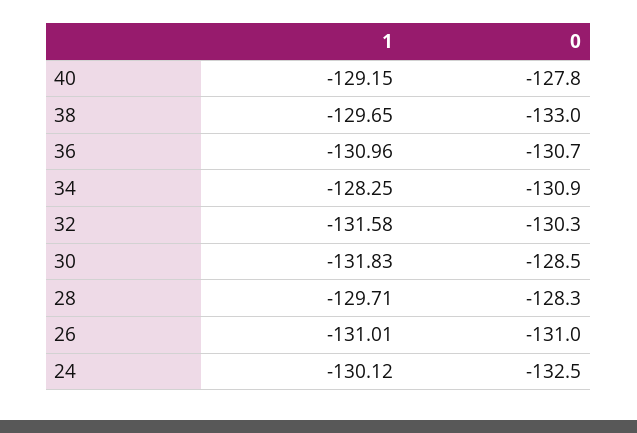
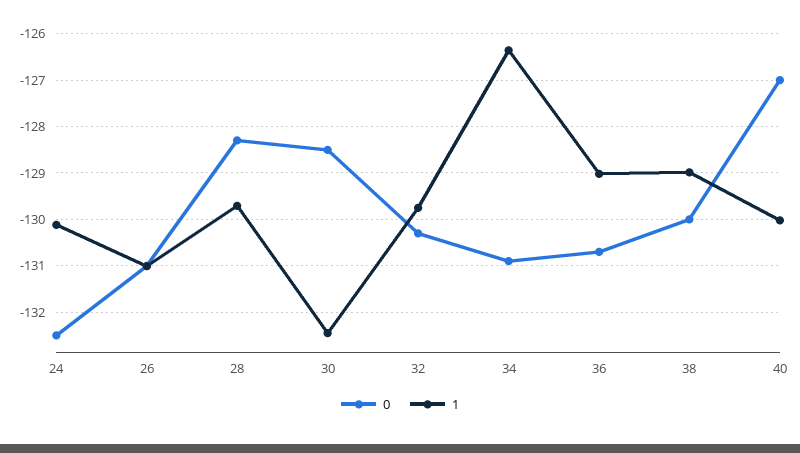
  {
    "1": {
-     "40": -129.15,
+     "40": -130,
-     "38": -129.65,
+     "38": -129,
-     "36": -130.96,
+     "36": -129,
-     "34": -128.25,
+     "34": -126.4,
-     "32": -131.58,
+     "32": -129.8,
-     "30": -131.83,
+     "30": -132.4,
      "28": -129.71,
      "26": -131.01,
      "24": -130.12
    },
    "0": {
-     "40": -127.8,
+     "40": -127,
-     "38": -133,
+     "38": -130,
      "36": -130.7,
      "34": -130.9,
      "32": -130.3,
      "30": -128.5,
      "28": -128.3,
      "26": -131,
      "24": -132.5
    }
  }

